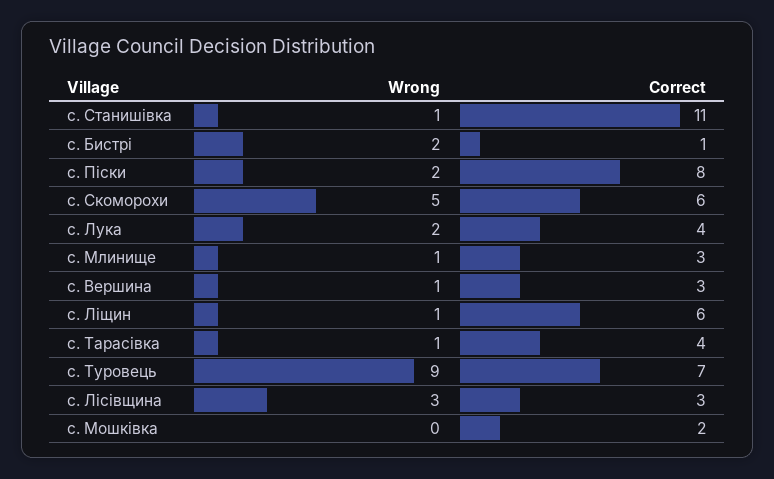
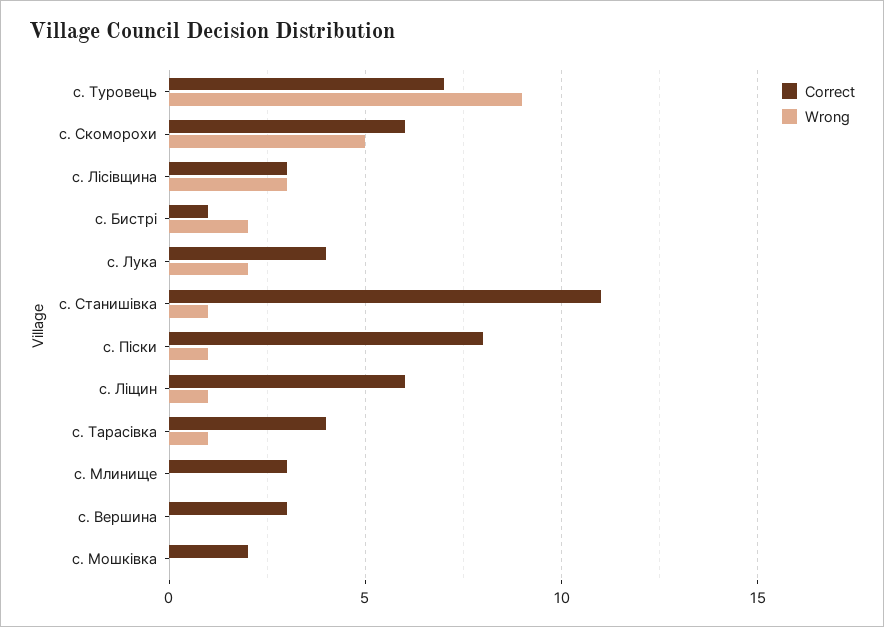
  {
    "Wrong": {
      "с. Станишівка": 1,
      "с. Бистрі": 2,
-     "с. Піски": 2,
+     "с. Піски": 1,
      "с. Скоморохи": 5,
      "с. Лука": 2,
-     "с. Млинище": 1,
+     "с. Млинище": 0,
-     "с. Вершина": 1,
+     "с. Вершина": 0,
      "с. Ліщин": 1,
      "с. Тарасівка": 1,
      "с. Туровець": 9,
      "с. Лісівщина": 3,
      "с. Мошківка": 0
    },
    "Correct": {
      "с. Станишівка": 11,
      "с. Бистрі": 1,
      "с. Піски": 8,
      "с. Скоморохи": 6,
      "с. Лука": 4,
      "с. Млинище": 3,
      "с. Вершина": 3,
      "с. Ліщин": 6,
      "с. Тарасівка": 4,
      "с. Туровець": 7,
      "с. Лісівщина": 3,
      "с. Мошківка": 2
    }
  }

